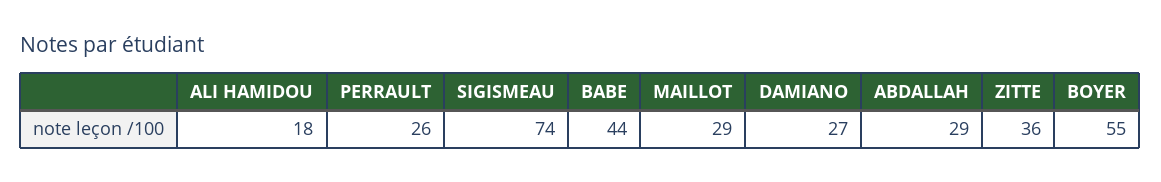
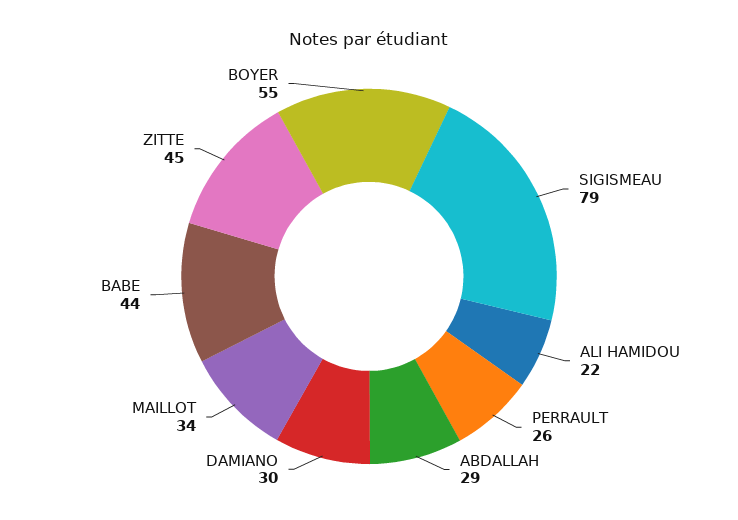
  {
-   "ALI HAMIDOU": 18,
+   "ALI HAMIDOU": 22,
    "PERRAULT": 26,
-   "SIGISMEAU": 74,
+   "SIGISMEAU": 79,
    "BABE": 44,
-   "MAILLOT": 29,
+   "MAILLOT": 34,
-   "DAMIANO": 27,
+   "DAMIANO": 30,
    "ABDALLAH": 29,
-   "ZITTE": 36,
+   "ZITTE": 45,
    "BOYER": 55
  }

